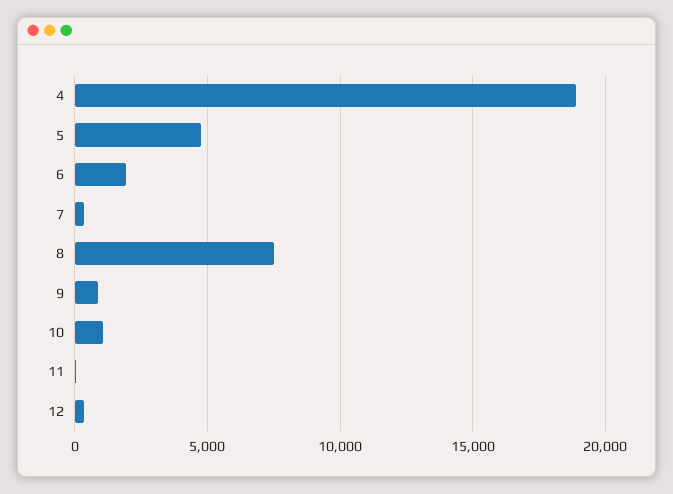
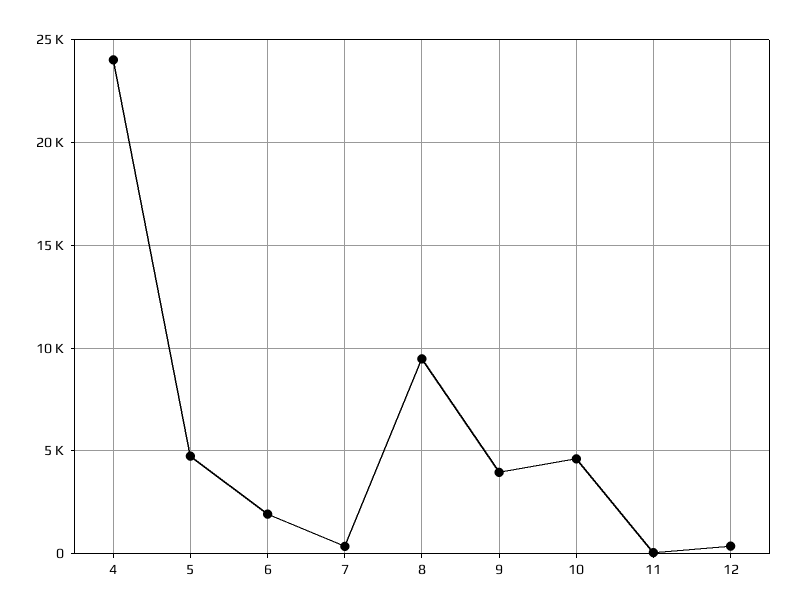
  {
-   "4": 19000,
+   "4": 24000,
    "5": 4500,
    "6": 2000,
    "7": 500,
-   "8": 7500,
+   "8": 9500,
-   "9": 1000,
+   "9": 4000,
-   "10": 1000,
+   "10": 4500,
    "11": 0,
    "12": 500
  }

